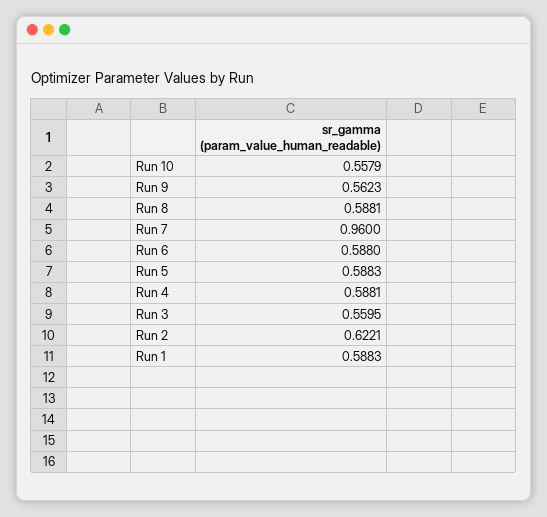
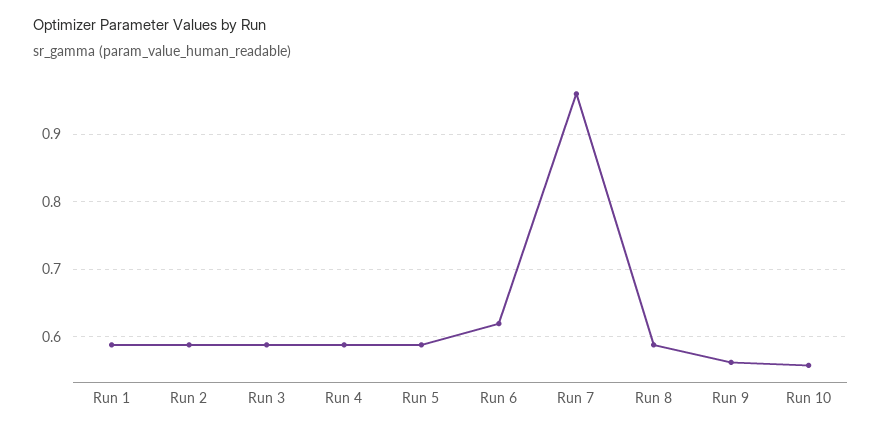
  {
    "Run 10": 0.5579,
    "Run 9": 0.5623,
    "Run 8": 0.5881,
    "Run 7": 0.96,
-   "Run 6": 0.588,
+   "Run 6": 0.62,
    "Run 5": 0.5883,
    "Run 4": 0.5881,
-   "Run 3": 0.5595,
+   "Run 3": 0.59,
-   "Run 2": 0.6221,
+   "Run 2": 0.59,
    "Run 1": 0.5883
  }

